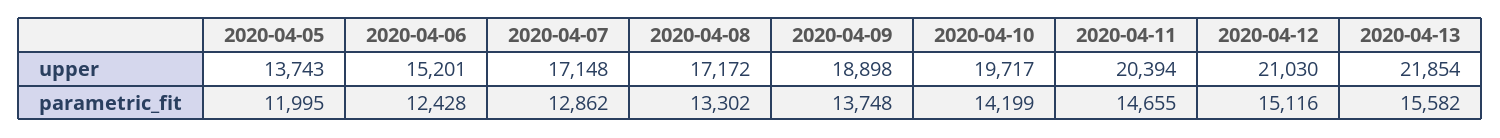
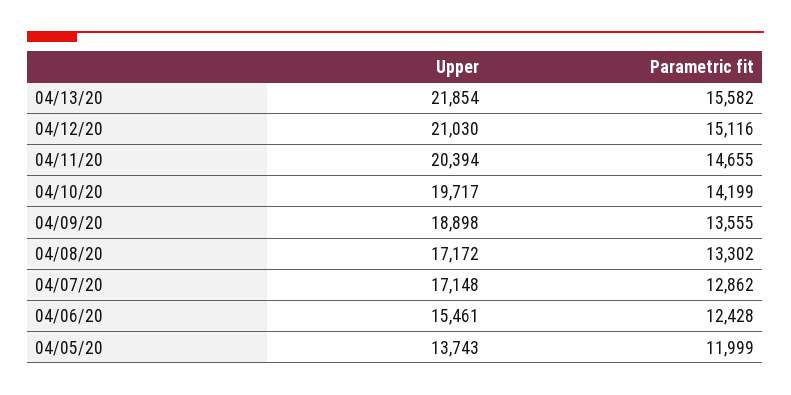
  {
    "2020-04-05": {
      "upper": 13743,
-     "parametric_fit": 11995
+     "parametric_fit": 11999
    },
    "2020-04-06": {
-     "upper": 15201,
+     "upper": 15461,
      "parametric_fit": 12428
    },
    "2020-04-07": {
      "upper": 17148,
      "parametric_fit": 12862
    },
    "2020-04-08": {
      "upper": 17172,
      "parametric_fit": 13302
    },
    "2020-04-09": {
      "upper": 18898,
-     "parametric_fit": 13748
+     "parametric_fit": 13555
    },
    "2020-04-10": {
      "upper": 19717,
      "parametric_fit": 14199
    },
    "2020-04-11": {
      "upper": 20394,
      "parametric_fit": 14655
    },
    "2020-04-12": {
      "upper": 21030,
      "parametric_fit": 15116
    },
    "2020-04-13": {
      "upper": 21854,
      "parametric_fit": 15582
    }
  }

